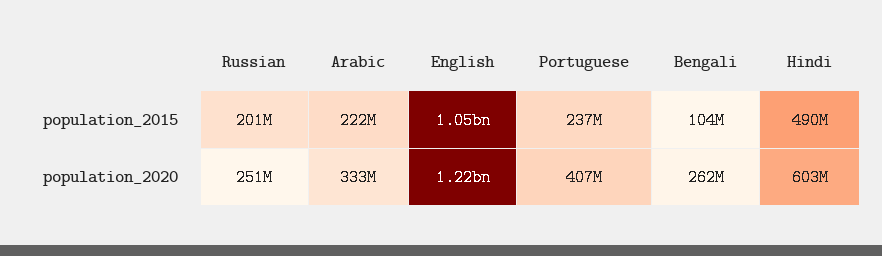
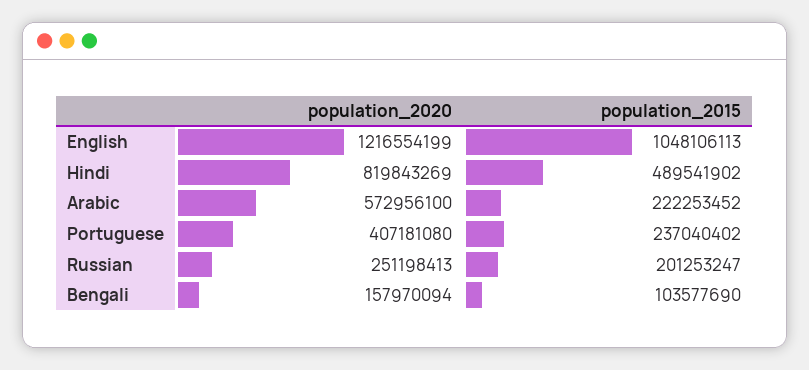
  {
    "Russian": {
      "population_2015": 201253247,
      "population_2020": 251198413
    },
    "Arabic": {
      "population_2015": 222253452,
-     "population_2020": 333000000
+     "population_2020": 572956100
    },
    "English": {
      "population_2015": 1048106113,
      "population_2020": 1216554199
    },
    "Portuguese": {
      "population_2015": 237040402,
      "population_2020": 407181080
    },
    "Bengali": {
      "population_2015": 103577690,
-     "population_2020": 262000000
+     "population_2020": 157970094
    },
    "Hindi": {
      "population_2015": 489541902,
-     "population_2020": 603000000
+     "population_2020": 819843269
    }
  }

